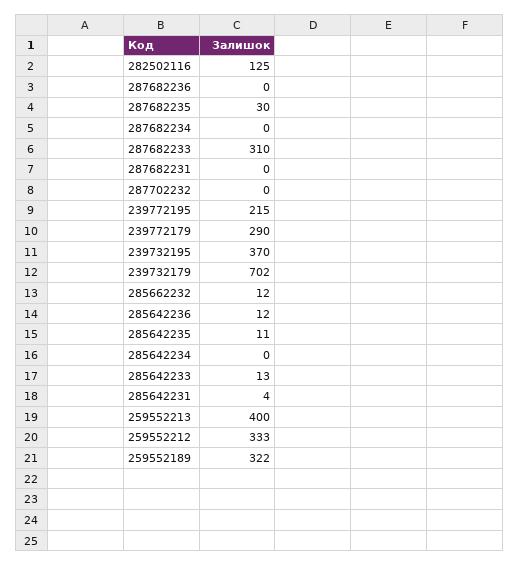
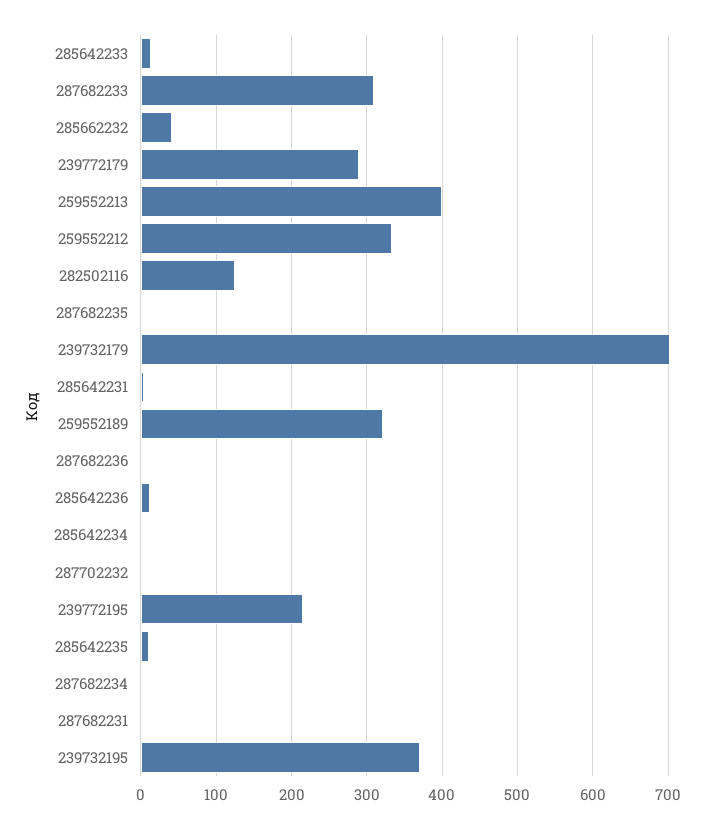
  {
    "282502116": 125,
    "287682236": 0,
-   "287682235": 30,
+   "287682235": 0,
    "287682234": 0,
    "287682233": 310,
    "287682231": 0,
    "287702232": 0,
    "239772195": 215,
    "239772179": 290,
    "239732195": 370,
    "239732179": 702,
-   "285662232": 12,
+   "285662232": 40,
    "285642236": 12,
    "285642235": 11,
    "285642234": 0,
    "285642233": 13,
    "285642231": 4,
    "259552213": 400,
    "259552212": 333,
    "259552189": 322
  }

